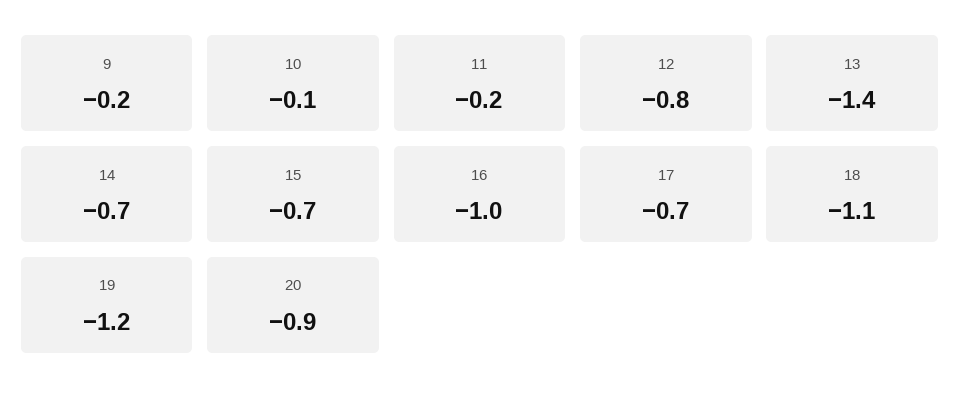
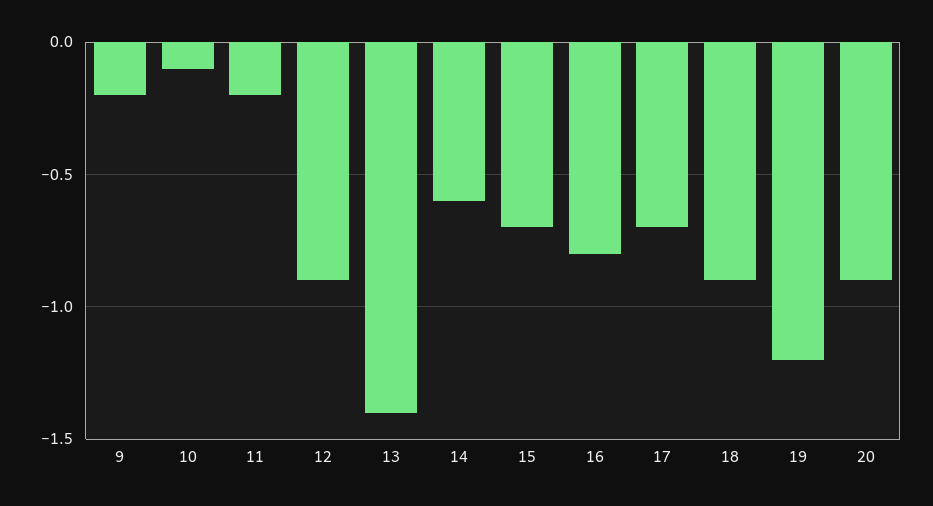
  {
    "9": -0.2,
    "10": -0.1,
    "11": -0.2,
-   "12": -0.8,
+   "12": -0.9,
    "13": -1.4,
-   "14": -0.7,
+   "14": -0.6,
    "15": -0.7,
-   "16": -1,
+   "16": -0.8,
    "17": -0.7,
-   "18": -1.1,
+   "18": -0.9,
    "19": -1.2,
    "20": -0.9
  }

